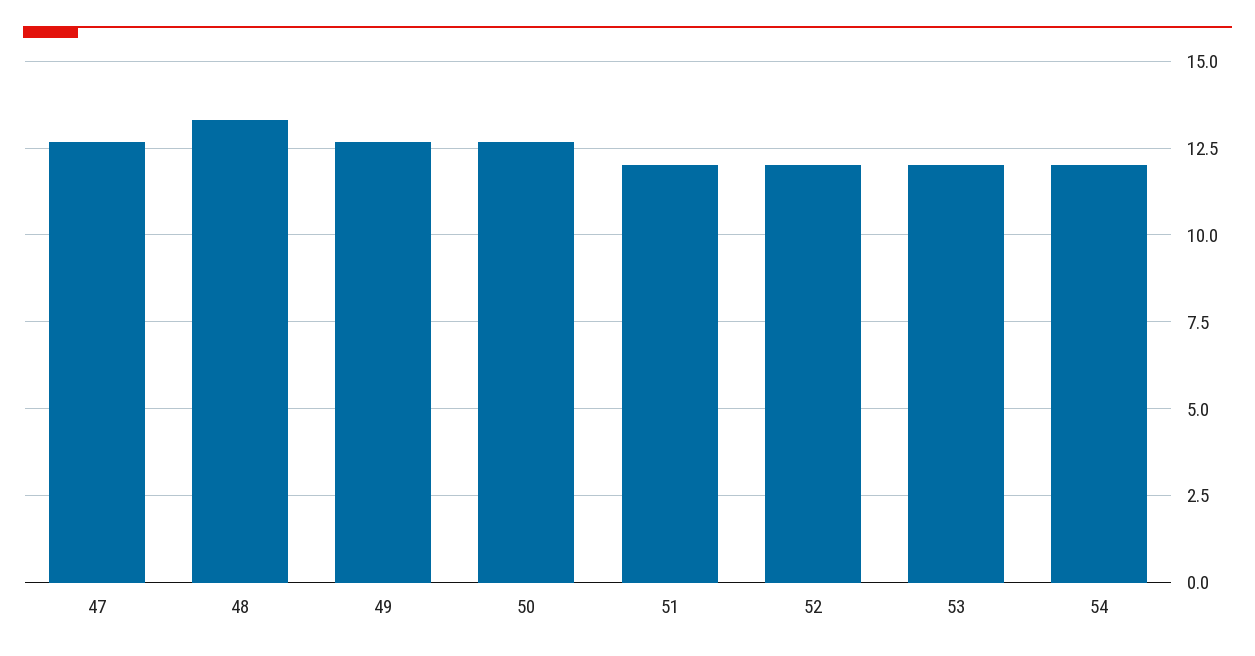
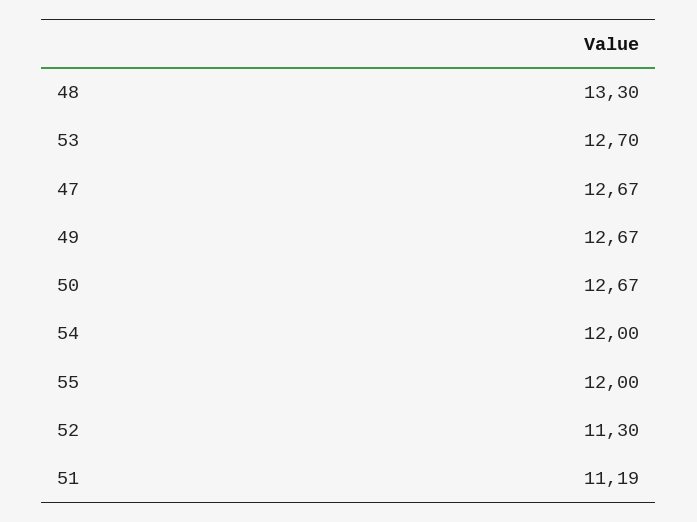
  {
    "47": 12.67,
    "48": 13.3,
    "49": 12.67,
    "50": 12.67,
-   "51": 12,
+   "51": 11.19,
-   "52": 12,
+   "52": 11.3,
-   "53": 12,
+   "53": 12.7,
-   "54": 12
+   "54": 12,
+   "55": 12
  }

